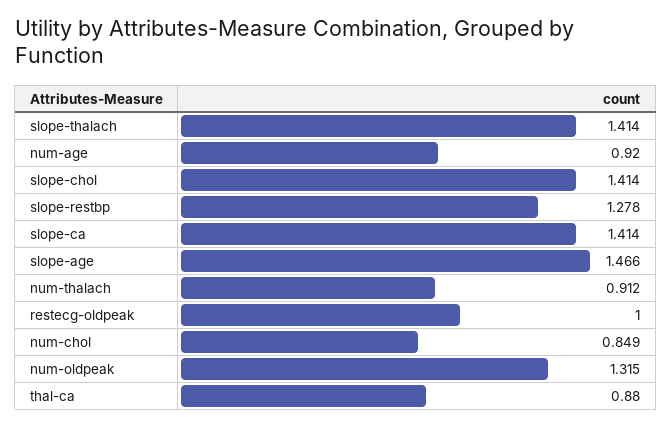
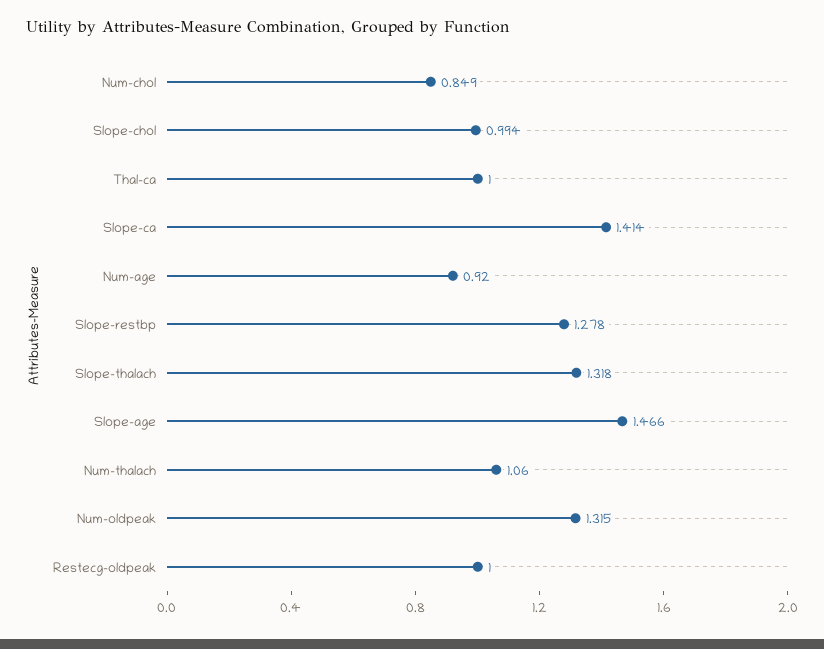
  {
-   "slope-thalach": 1.414,
+   "slope-thalach": 1.318,
    "num-age": 0.92,
-   "slope-chol": 1.414,
+   "slope-chol": 0.994,
    "slope-restbp": 1.278,
    "slope-ca": 1.414,
    "slope-age": 1.466,
-   "num-thalach": 0.912,
+   "num-thalach": 1.06,
    "restecg-oldpeak": 1,
    "num-chol": 0.849,
    "num-oldpeak": 1.315,
-   "thal-ca": 0.88
+   "thal-ca": 1
  }

